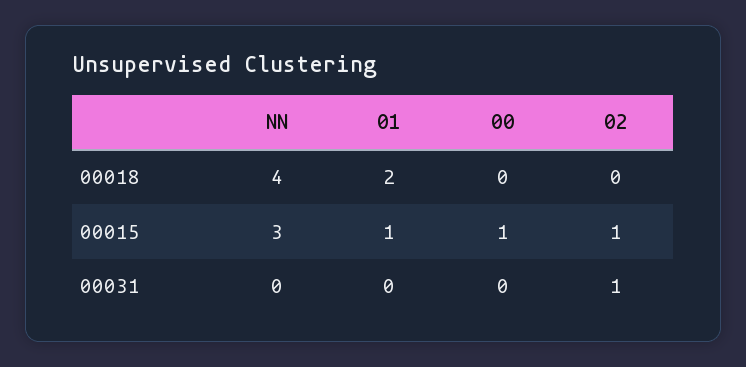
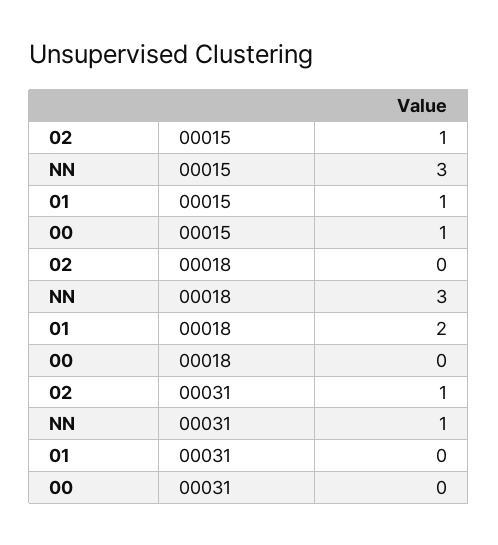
  {
    "NN": {
-     "00018": 4,
+     "00018": 3,
      "00015": 3,
-     "00031": 0
+     "00031": 1
    },
    "01": {
      "00018": 2,
      "00015": 1,
      "00031": 0
    },
    "00": {
      "00018": 0,
      "00015": 1,
      "00031": 0
    },
    "02": {
      "00018": 0,
      "00015": 1,
      "00031": 1
    }
  }

